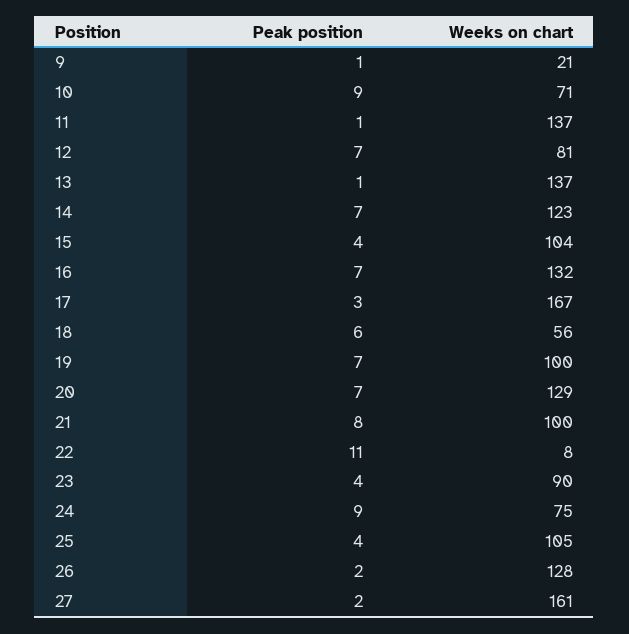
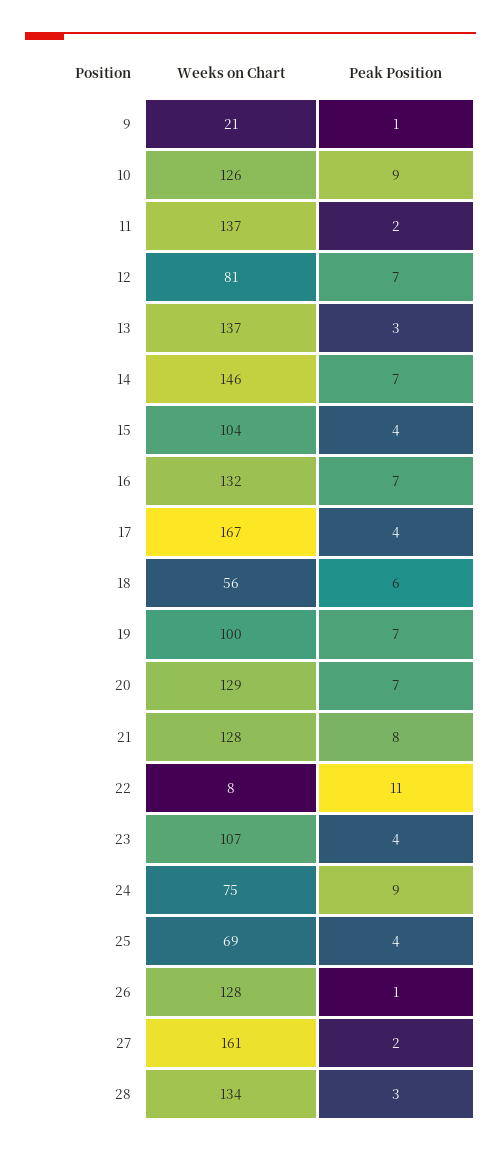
  {
    "Peak position": {
      "9": 1,
      "10": 9,
-     "11": 1,
+     "11": 2,
      "12": 7,
-     "13": 1,
+     "13": 3,
      "14": 7,
      "15": 4,
      "16": 7,
-     "17": 3,
+     "17": 4,
      "18": 6,
      "19": 7,
      "20": 7,
      "21": 8,
      "22": 11,
      "23": 4,
      "24": 9,
      "25": 4,
-     "26": 2,
+     "26": 1,
-     "27": 2
+     "27": 2,
+     "28": 3
    },
    "Weeks on chart": {
      "9": 21,
-     "10": 71,
+     "10": 126,
      "11": 137,
      "12": 81,
      "13": 137,
-     "14": 123,
+     "14": 146,
      "15": 104,
      "16": 132,
      "17": 167,
      "18": 56,
      "19": 100,
      "20": 129,
-     "21": 100,
+     "21": 128,
      "22": 8,
-     "23": 90,
+     "23": 107,
      "24": 75,
-     "25": 105,
+     "25": 69,
      "26": 128,
-     "27": 161
+     "27": 161,
+     "28": 134
    }
  }

